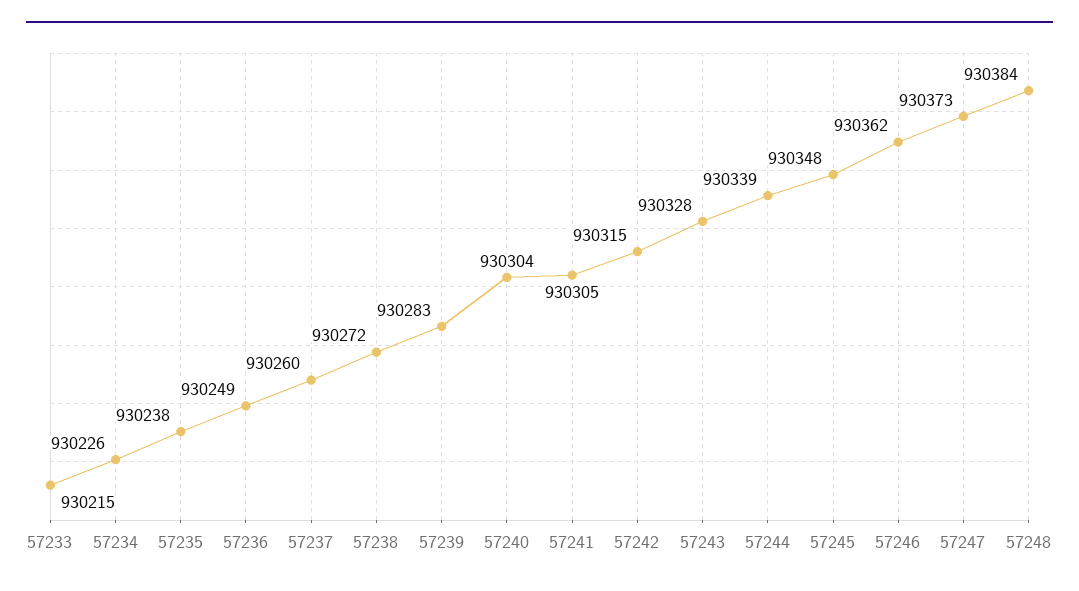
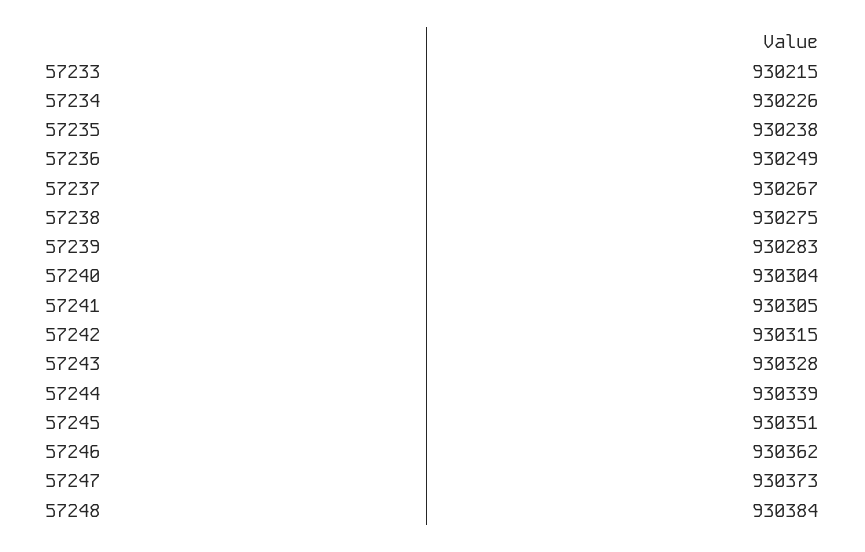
  {
    "57233": 930215,
    "57234": 930226,
    "57235": 930238,
    "57236": 930249,
-   "57237": 930260,
+   "57237": 930267,
-   "57238": 930272,
+   "57238": 930275,
    "57239": 930283,
    "57240": 930304,
    "57241": 930305,
    "57242": 930315,
    "57243": 930328,
    "57244": 930339,
-   "57245": 930348,
+   "57245": 930351,
    "57246": 930362,
    "57247": 930373,
    "57248": 930384
  }

